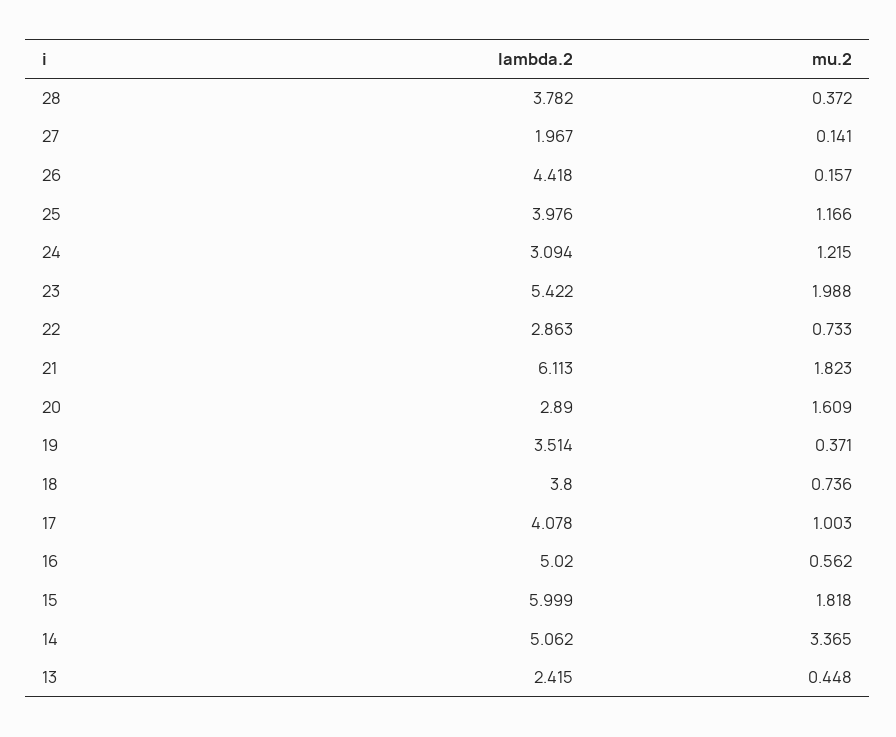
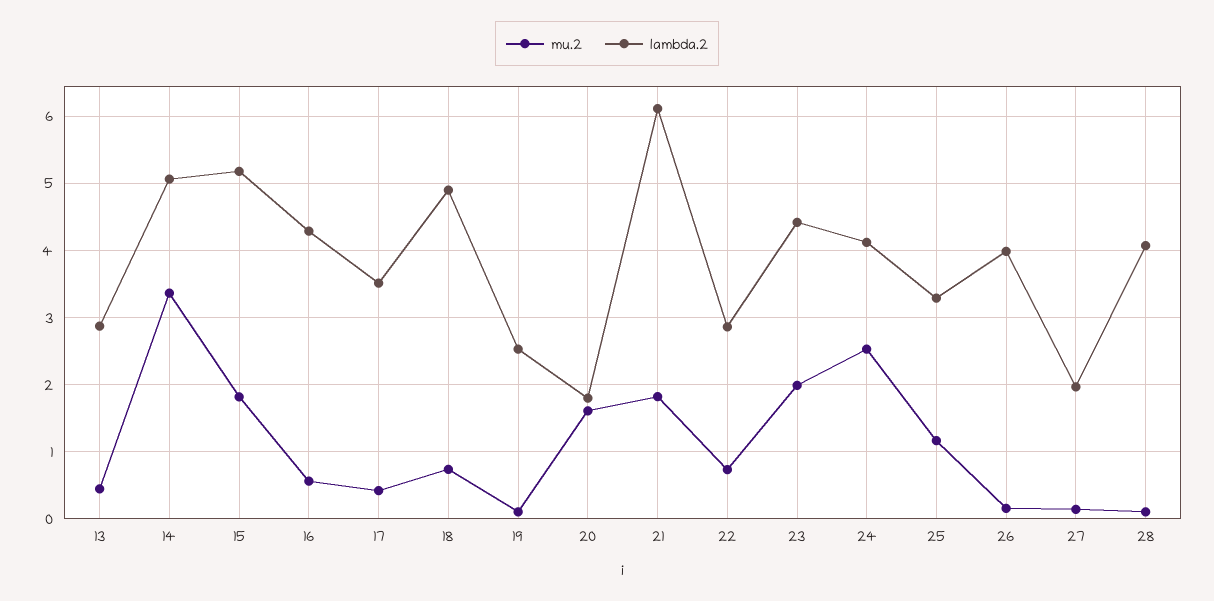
  {
    "lambda.2": {
-     "28": 3.782,
+     "28": 4.1,
      "27": 1.967,
-     "26": 4.418,
+     "26": 4,
-     "25": 3.976,
+     "25": 3.3,
-     "24": 3.094,
+     "24": 4.1,
-     "23": 5.422,
+     "23": 4.4,
      "22": 2.863,
      "21": 6.113,
-     "20": 2.89,
+     "20": 1.8,
-     "19": 3.514,
+     "19": 2.5,
-     "18": 3.8,
+     "18": 4.9,
-     "17": 4.078,
+     "17": 3.5,
-     "16": 5.02,
+     "16": 4.3,
-     "15": 5.999,
+     "15": 5.2,
      "14": 5.062,
-     "13": 2.415
+     "13": 2.9
    },
    "mu.2": {
-     "28": 0.372,
+     "28": 0.1,
      "27": 0.141,
      "26": 0.157,
      "25": 1.166,
-     "24": 1.215,
+     "24": 2.5,
      "23": 1.988,
      "22": 0.733,
      "21": 1.823,
      "20": 1.609,
-     "19": 0.371,
+     "19": 0.1,
      "18": 0.736,
-     "17": 1.003,
+     "17": 0.4,
      "16": 0.562,
      "15": 1.818,
      "14": 3.365,
      "13": 0.448
    }
  }

